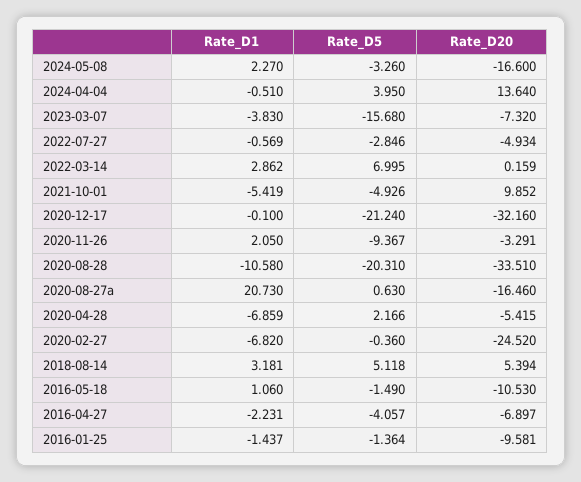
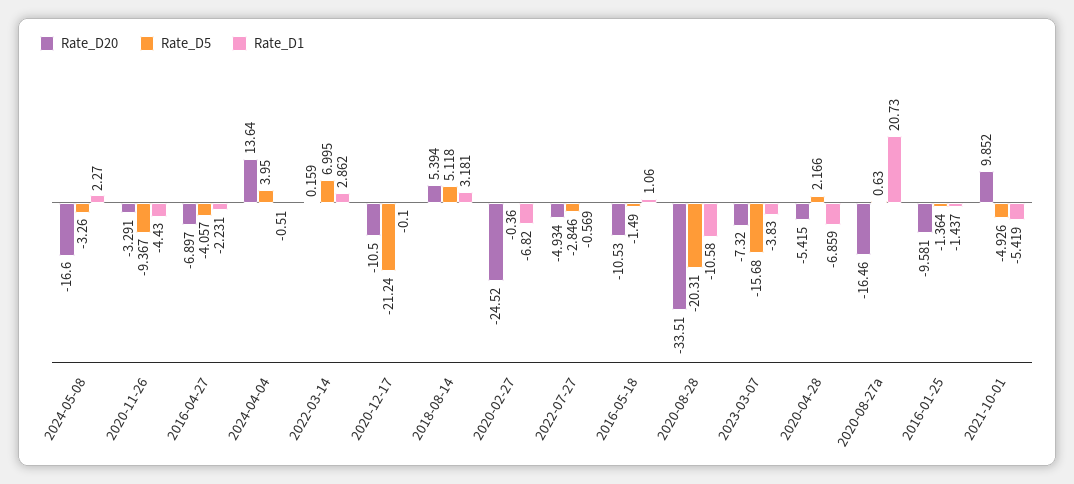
  {
    "Rate_D1": {
      "2024-05-08": 2.27,
      "2024-04-04": -0.51,
      "2023-03-07": -3.83,
      "2022-07-27": -0.569,
      "2022-03-14": 2.862,
      "2021-10-01": -5.419,
      "2020-12-17": -0.1,
-     "2020-11-26": 2.05,
+     "2020-11-26": -4.43,
      "2020-08-28": -10.58,
      "2020-08-27a": 20.73,
      "2020-04-28": -6.859,
      "2020-02-27": -6.82,
      "2018-08-14": 3.181,
      "2016-05-18": 1.06,
      "2016-04-27": -2.231,
      "2016-01-25": -1.437
    },
    "Rate_D5": {
      "2024-05-08": -3.26,
      "2024-04-04": 3.95,
      "2023-03-07": -15.68,
      "2022-07-27": -2.846,
      "2022-03-14": 6.995,
      "2021-10-01": -4.926,
      "2020-12-17": -21.24,
      "2020-11-26": -9.367,
      "2020-08-28": -20.31,
      "2020-08-27a": 0.63,
      "2020-04-28": 2.166,
      "2020-02-27": -0.36,
      "2018-08-14": 5.118,
      "2016-05-18": -1.49,
      "2016-04-27": -4.057,
      "2016-01-25": -1.364
    },
    "Rate_D20": {
      "2024-05-08": -16.6,
      "2024-04-04": 13.64,
      "2023-03-07": -7.32,
      "2022-07-27": -4.934,
      "2022-03-14": 0.159,
      "2021-10-01": 9.852,
-     "2020-12-17": -32.16,
+     "2020-12-17": -10.5,
      "2020-11-26": -3.291,
      "2020-08-28": -33.51,
      "2020-08-27a": -16.46,
      "2020-04-28": -5.415,
      "2020-02-27": -24.52,
      "2018-08-14": 5.394,
      "2016-05-18": -10.53,
      "2016-04-27": -6.897,
      "2016-01-25": -9.581
    }
  }

